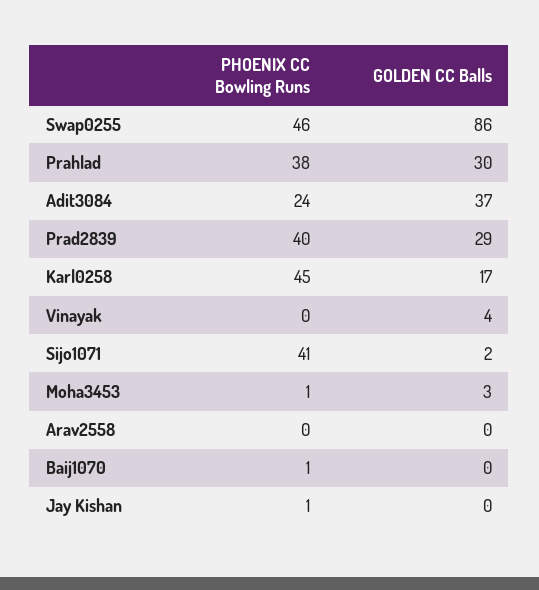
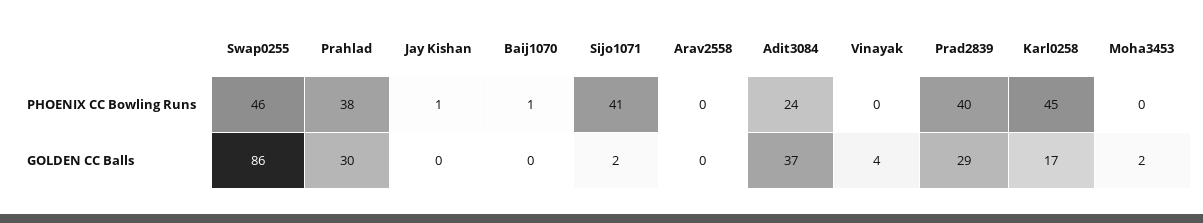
  {
    "PHOENIX CC Bowling Runs": {
      "Swap0255": 46,
      "Prahlad": 38,
      "Adit3084": 24,
      "Prad2839": 40,
      "Karl0258": 45,
      "Vinayak": 0,
      "Sijo1071": 41,
-     "Moha3453": 1,
+     "Moha3453": 0,
      "Arav2558": 0,
      "Baij1070": 1,
      "Jay Kishan": 1
    },
    "GOLDEN CC Balls": {
      "Swap0255": 86,
      "Prahlad": 30,
      "Adit3084": 37,
      "Prad2839": 29,
      "Karl0258": 17,
      "Vinayak": 4,
      "Sijo1071": 2,
-     "Moha3453": 3,
+     "Moha3453": 2,
      "Arav2558": 0,
      "Baij1070": 0,
      "Jay Kishan": 0
    }
  }

